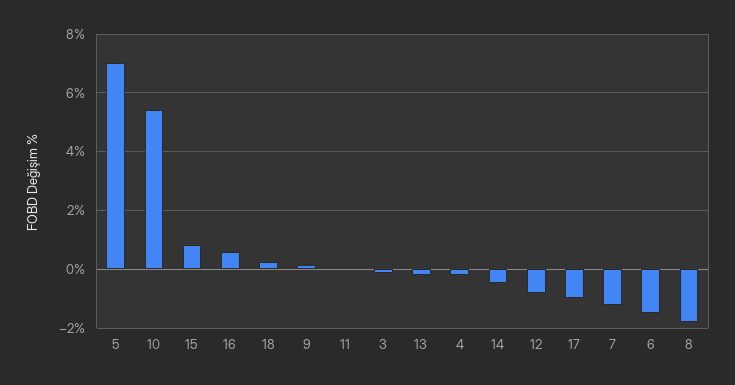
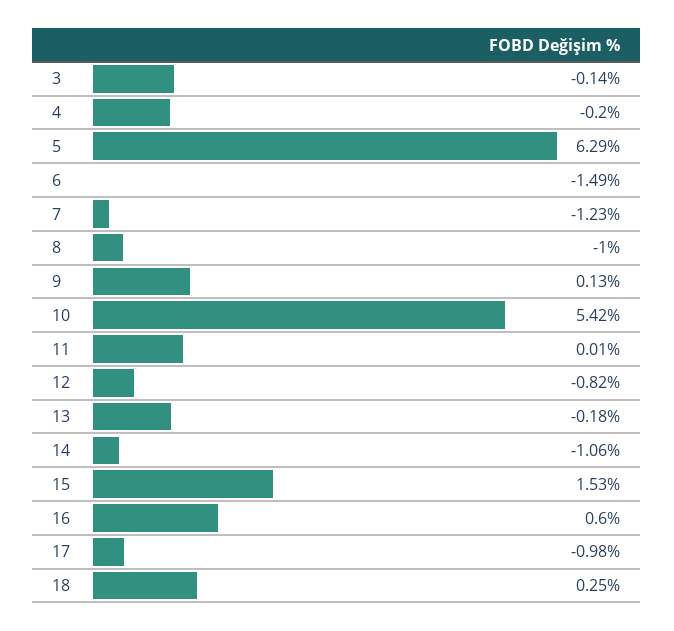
  {
-   "5": 7,
+   "5": 6.29,
    "10": 5.42,
-   "15": 0.75,
+   "15": 1.53,
    "16": 0.6,
    "18": 0.25,
    "9": 0.13,
    "11": 0.01,
    "3": -0.14,
    "13": -0.18,
    "4": -0.2,
-   "14": -0.5,
+   "14": -1.06,
    "12": -0.82,
    "17": -0.98,
    "7": -1.23,
    "6": -1.49,
-   "8": -1.75
+   "8": -1
  }

